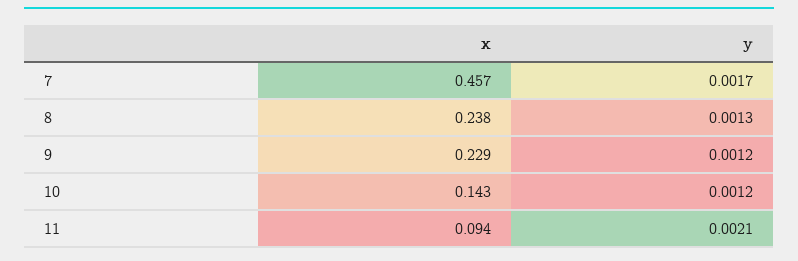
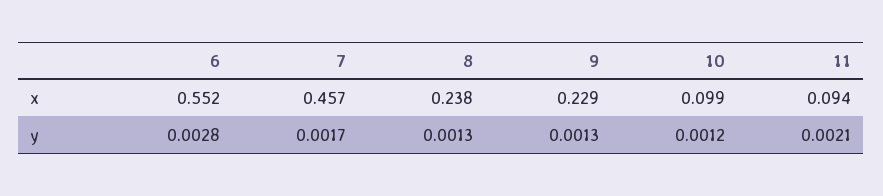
  {
    "x": {
      "7": 0.457,
      "8": 0.238,
      "9": 0.229,
-     "10": 0.143,
+     "10": 0.099,
-     "11": 0.094
+     "11": 0.094,
+     "6": 0.552
    },
    "y": {
      "7": 0.0017,
      "8": 0.0013,
-     "9": 0.0012,
+     "9": 0.0013,
      "10": 0.0012,
-     "11": 0.0021
+     "11": 0.0021,
+     "6": 0.0028
    }
  }

